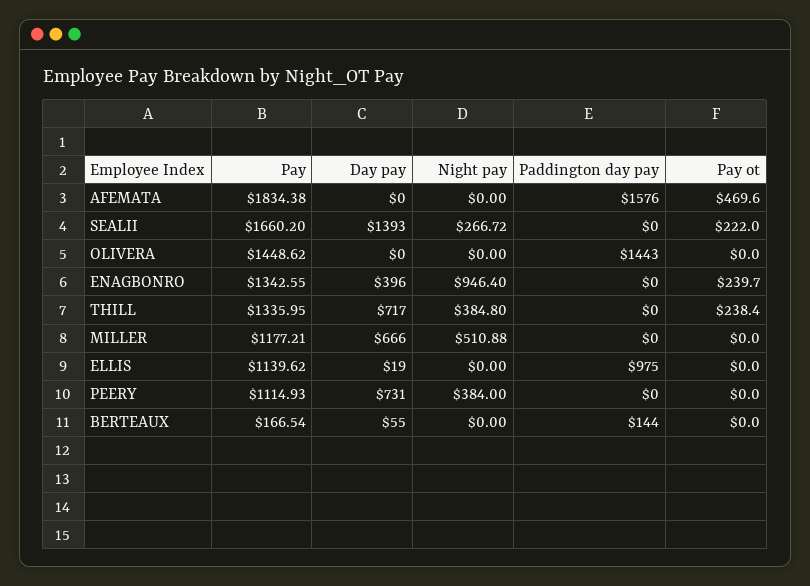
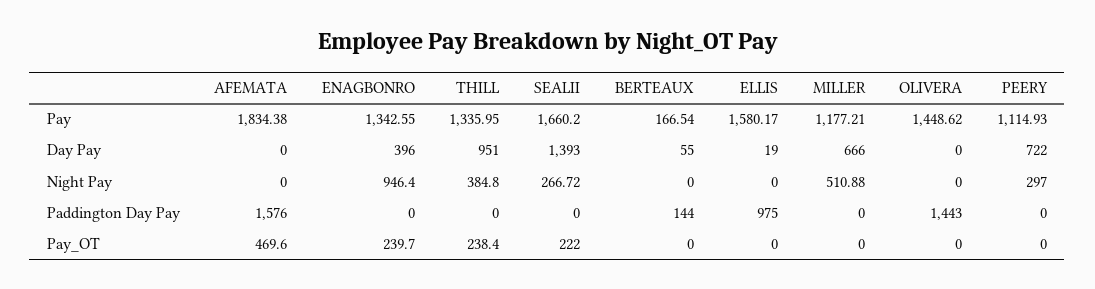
  {
    "Pay": {
      "AFEMATA": 1834.38,
      "SEALII": 1660.2,
      "OLIVERA": 1448.62,
      "ENAGBONRO": 1342.55,
      "THILL": 1335.95,
      "MILLER": 1177.21,
-     "ELLIS": 1139.62,
+     "ELLIS": 1580.17,
      "PEERY": 1114.93,
      "BERTEAUX": 166.54
    },
    "Day pay": {
      "AFEMATA": 0,
      "SEALII": 1393,
      "OLIVERA": 0,
      "ENAGBONRO": 396,
-     "THILL": 717,
+     "THILL": 951,
      "MILLER": 666,
      "ELLIS": 19,
-     "PEERY": 731,
+     "PEERY": 722,
      "BERTEAUX": 55
    },
    "Night pay": {
      "AFEMATA": 0,
      "SEALII": 266.72,
      "OLIVERA": 0,
      "ENAGBONRO": 946.4,
      "THILL": 384.8,
      "MILLER": 510.88,
      "ELLIS": 0,
-     "PEERY": 384,
+     "PEERY": 297,
      "BERTEAUX": 0
    },
    "Paddington day pay": {
      "AFEMATA": 1576,
      "SEALII": 0,
      "OLIVERA": 1443,
      "ENAGBONRO": 0,
      "THILL": 0,
      "MILLER": 0,
      "ELLIS": 975,
      "PEERY": 0,
      "BERTEAUX": 144
    },
    "Pay ot": {
      "AFEMATA": 469.6,
      "SEALII": 222,
      "OLIVERA": 0,
      "ENAGBONRO": 239.7,
      "THILL": 238.4,
      "MILLER": 0,
      "ELLIS": 0,
      "PEERY": 0,
      "BERTEAUX": 0
    }
  }

